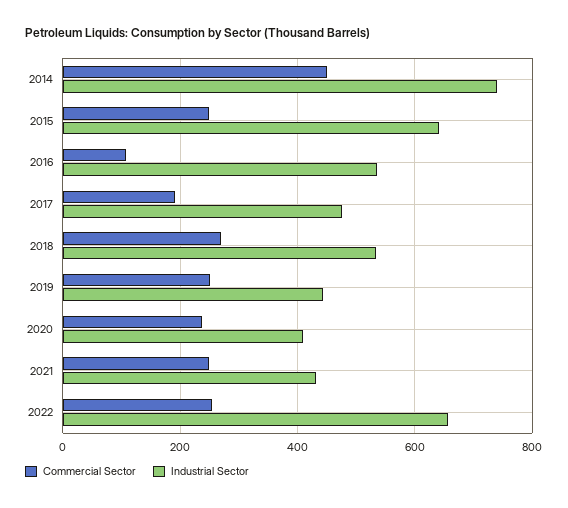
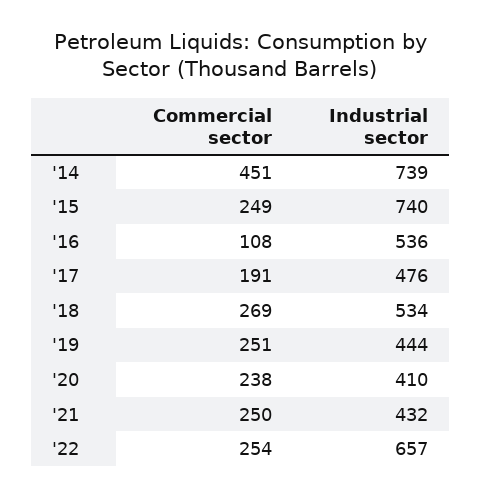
  {
    "Commercial Sector": {
      "2014": 451,
      "2015": 249,
      "2016": 108,
      "2017": 191,
      "2018": 269,
      "2019": 251,
      "2020": 238,
      "2021": 250,
      "2022": 254
    },
    "Industrial Sector": {
      "2014": 739,
-     "2015": 640,
+     "2015": 740,
      "2016": 536,
      "2017": 476,
      "2018": 534,
      "2019": 444,
      "2020": 410,
      "2021": 432,
      "2022": 657
    }
  }

